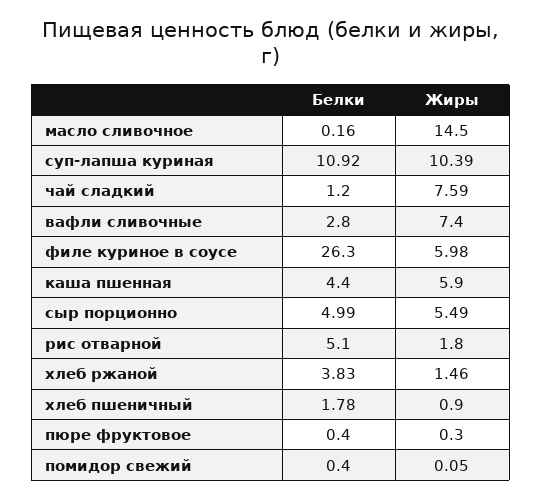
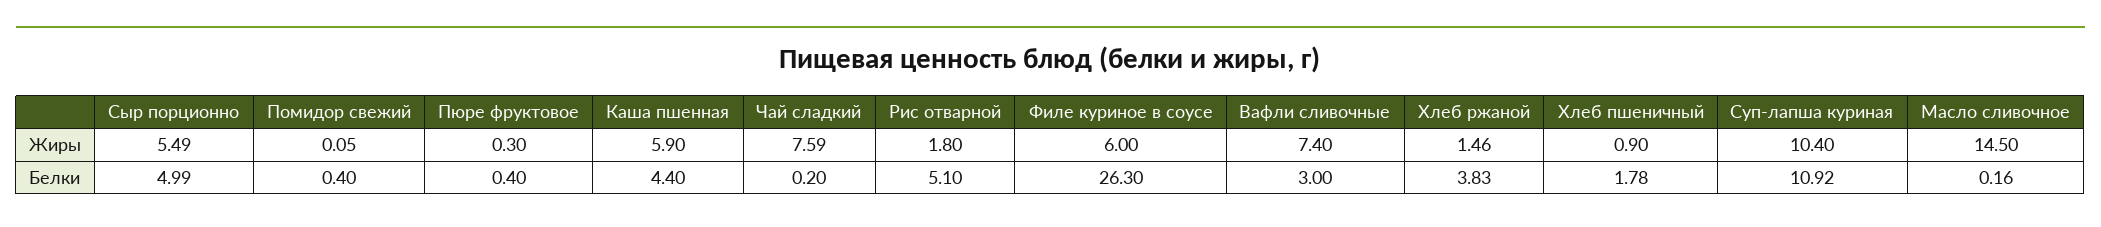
  {
    "Белки": {
      "масло сливочное": 0.16,
      "суп-лапша куриная": 10.92,
-     "чай сладкий": 1.2,
+     "чай сладкий": 0.2,
-     "вафли сливочные": 2.8,
+     "вафли сливочные": 3,
      "филе куриное в соусе": 26.3,
      "каша пшенная": 4.4,
      "сыр порционно": 4.99,
      "рис отварной": 5.1,
      "хлеб ржаной": 3.83,
      "хлеб пшеничный": 1.78,
      "пюре фруктовое": 0.4,
      "помидор свежий": 0.4
    },
    "Жиры": {
      "масло сливочное": 14.5,
-     "суп-лапша куриная": 10.39,
+     "суп-лапша куриная": 10.4,
      "чай сладкий": 7.59,
      "вафли сливочные": 7.4,
-     "филе куриное в соусе": 5.98,
+     "филе куриное в соусе": 6,
      "каша пшенная": 5.9,
      "сыр порционно": 5.49,
      "рис отварной": 1.8,
      "хлеб ржаной": 1.46,
      "хлеб пшеничный": 0.9,
      "пюре фруктовое": 0.3,
      "помидор свежий": 0.05
    }
  }

